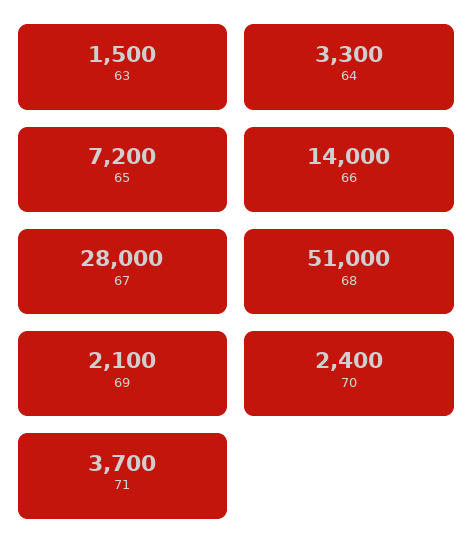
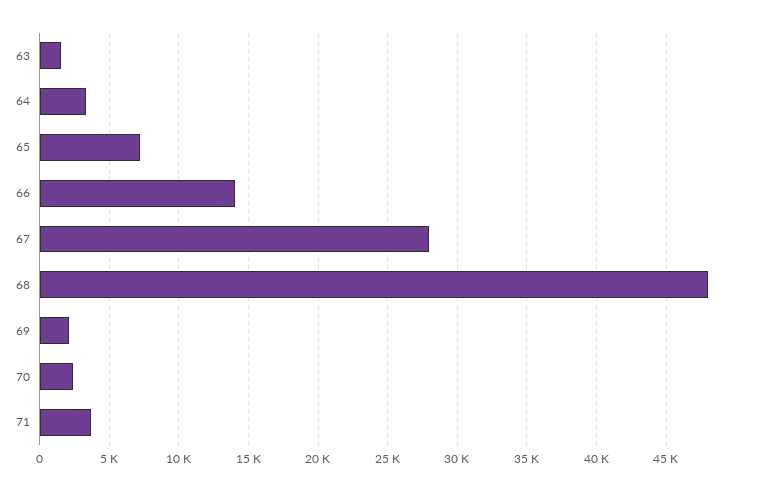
  {
    "63": 1500,
    "64": 3300,
    "65": 7200,
    "66": 14000,
    "67": 28000,
-   "68": 51000,
+   "68": 48000,
    "69": 2100,
    "70": 2400,
    "71": 3700
  }

